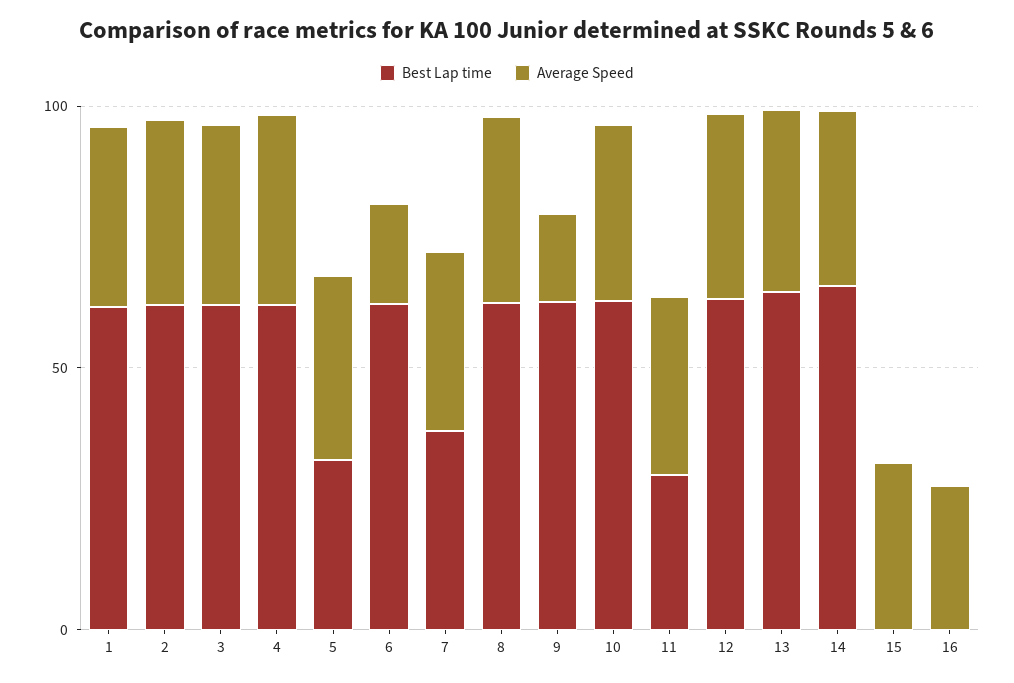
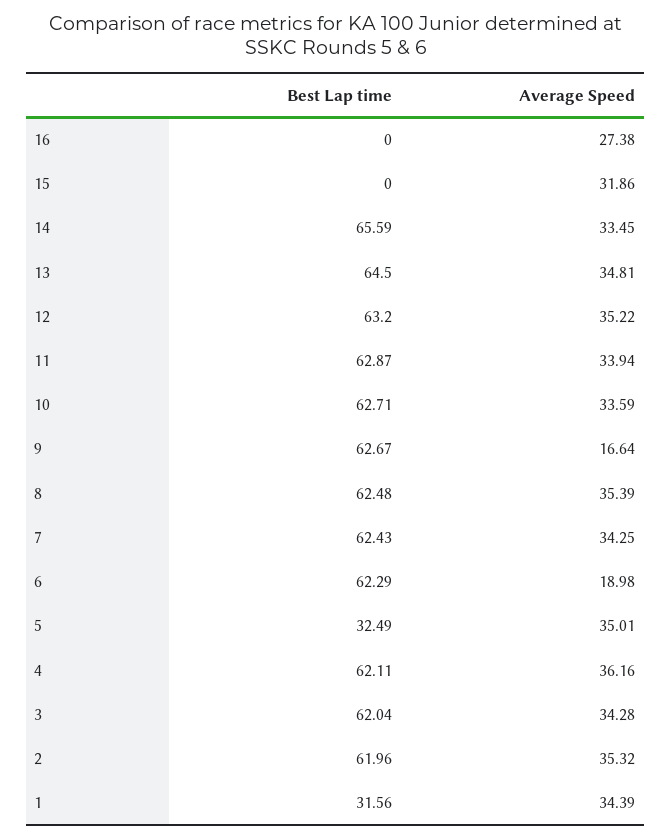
  {
    "Best Lap time": {
-     "1": 60,
+     "1": 31.56,
      "2": 61.96,
      "3": 62.04,
      "4": 62.11,
      "5": 32.49,
      "6": 62.29,
-     "7": 40,
+     "7": 62.43,
      "8": 62.48,
      "9": 62.67,
      "10": 62.71,
-     "11": 30,
+     "11": 62.87,
      "12": 63.2,
      "13": 64.5,
      "14": 65.59,
      "15": 0,
      "16": 0
    },
    "Average Speed": {
      "1": 34.39,
      "2": 35.32,
      "3": 34.28,
      "4": 36.16,
      "5": 35.01,
      "6": 18.98,
      "7": 34.25,
      "8": 35.39,
      "9": 16.64,
      "10": 33.59,
      "11": 33.94,
      "12": 35.22,
      "13": 34.81,
      "14": 33.45,
      "15": 31.86,
      "16": 27.38
    }
  }

